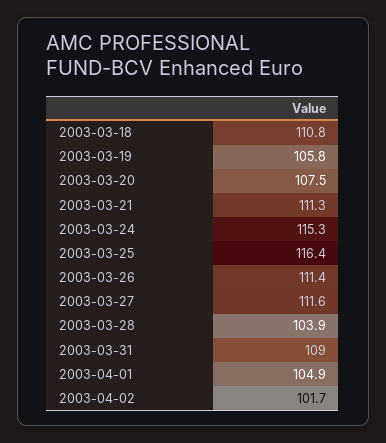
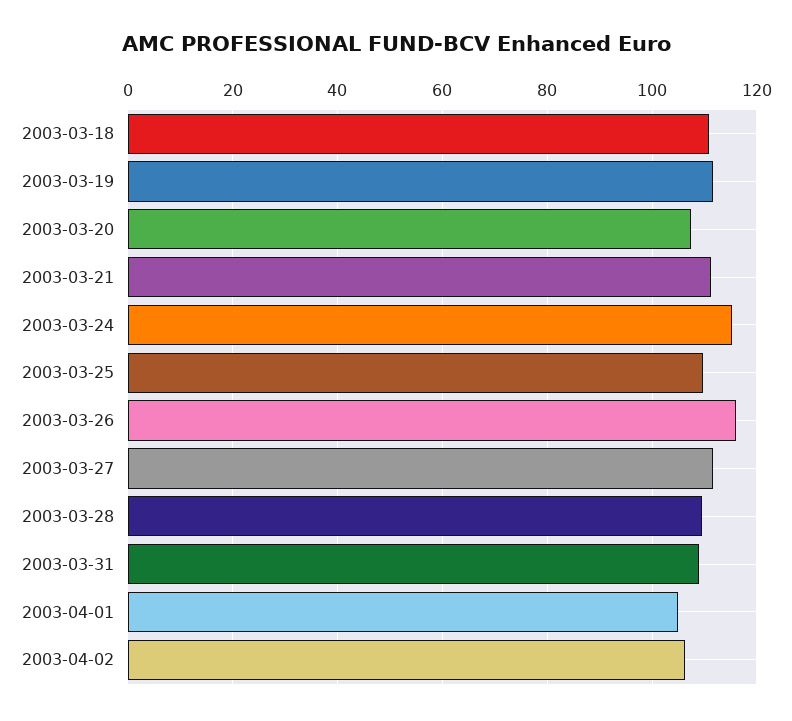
  {
    "2003-03-18": 110.8,
-   "2003-03-19": 105.8,
+   "2003-03-19": 112,
    "2003-03-20": 107.5,
    "2003-03-21": 111.3,
    "2003-03-24": 115.3,
-   "2003-03-25": 116.4,
+   "2003-03-25": 110,
-   "2003-03-26": 111.4,
+   "2003-03-26": 116,
    "2003-03-27": 111.6,
-   "2003-03-28": 103.9,
+   "2003-03-28": 110,
    "2003-03-31": 109,
    "2003-04-01": 104.9,
-   "2003-04-02": 101.7
+   "2003-04-02": 106
  }

